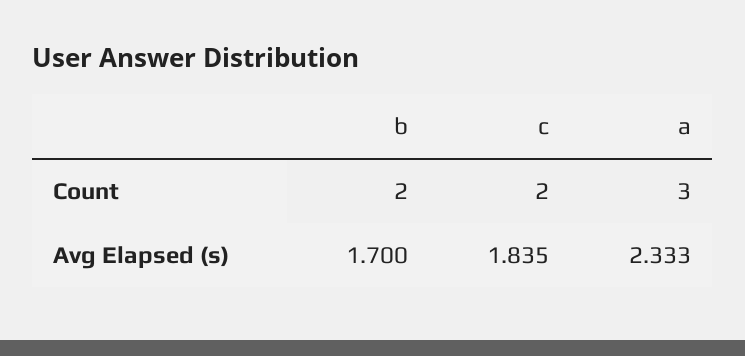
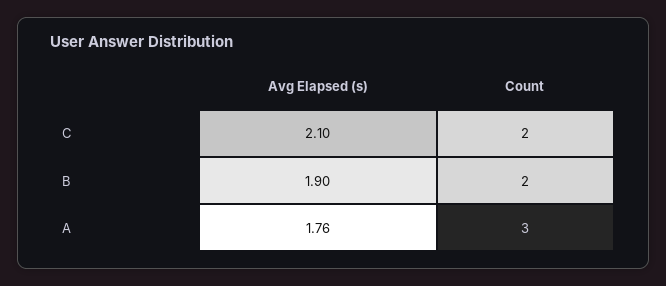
  {
    "b": {
      "Count": 2,
-     "Avg Elapsed (s)": 1.7
+     "Avg Elapsed (s)": 1.9
    },
    "c": {
      "Count": 2,
-     "Avg Elapsed (s)": 1.835
+     "Avg Elapsed (s)": 2.1
    },
    "a": {
      "Count": 3,
-     "Avg Elapsed (s)": 2.333
+     "Avg Elapsed (s)": 1.76
    }
  }

